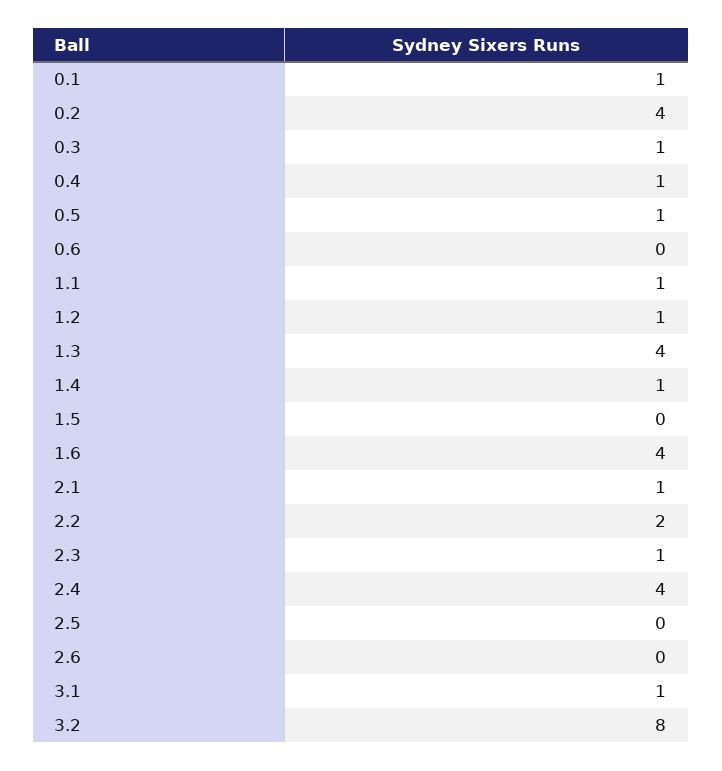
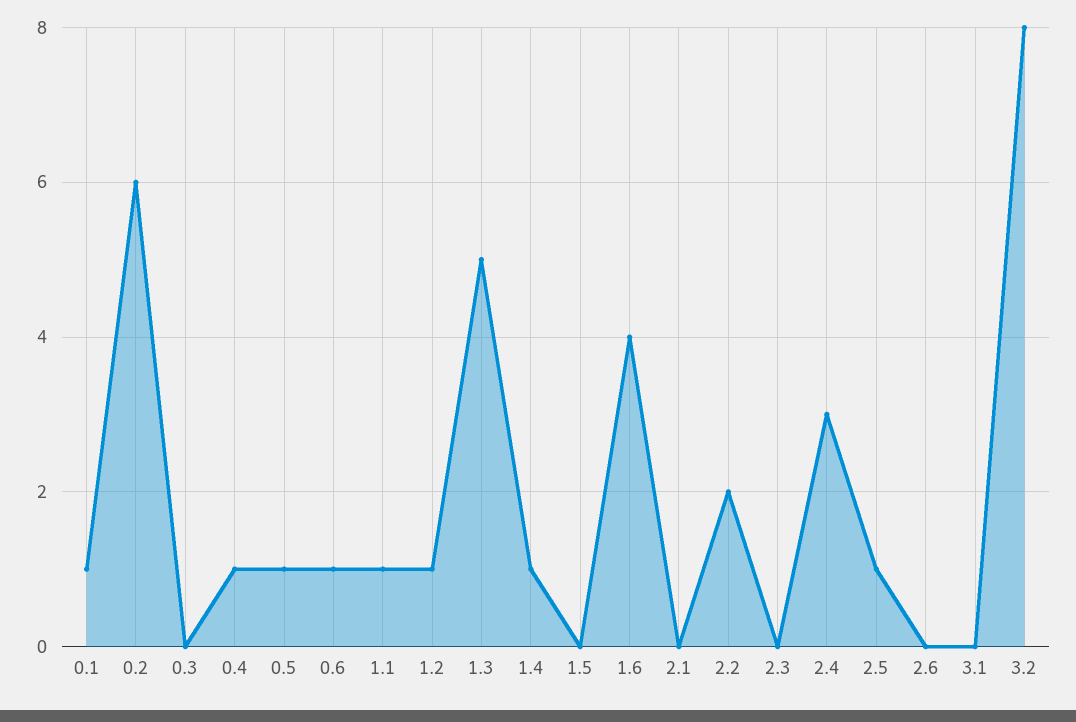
  {
    "0.1": 1,
-   "0.2": 4,
+   "0.2": 6,
-   "0.3": 1,
+   "0.3": 0,
    "0.4": 1,
    "0.5": 1,
-   "0.6": 0,
+   "0.6": 1,
    "1.1": 1,
    "1.2": 1,
-   "1.3": 4,
+   "1.3": 5,
    "1.4": 1,
    "1.5": 0,
    "1.6": 4,
-   "2.1": 1,
+   "2.1": 0,
    "2.2": 2,
-   "2.3": 1,
+   "2.3": 0,
-   "2.4": 4,
+   "2.4": 3,
-   "2.5": 0,
+   "2.5": 1,
    "2.6": 0,
-   "3.1": 1,
+   "3.1": 0,
    "3.2": 8
  }

